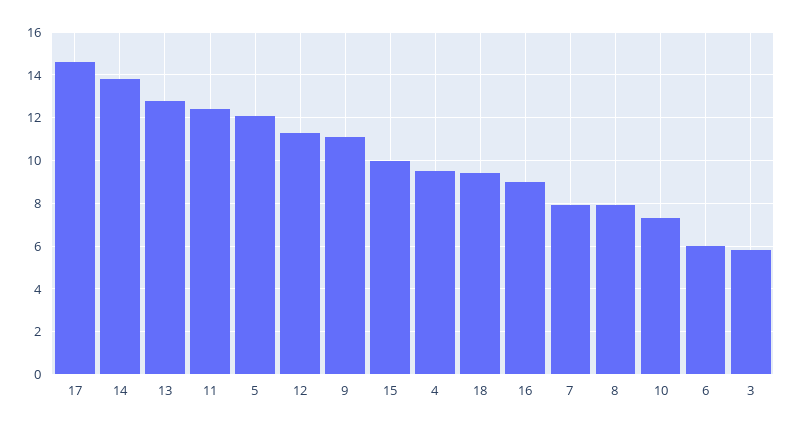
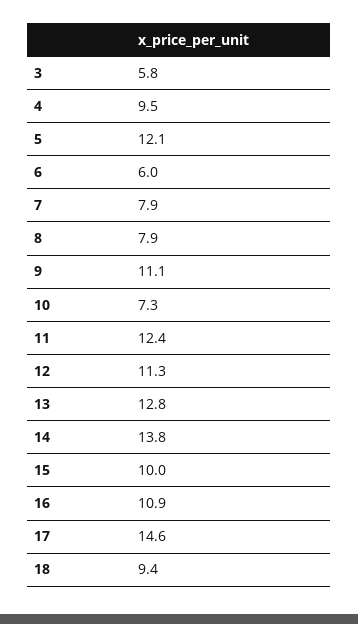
  {
    "17": 14.6,
    "14": 13.8,
    "13": 12.8,
    "11": 12.4,
    "5": 12.1,
    "12": 11.3,
    "9": 11.1,
    "15": 10,
    "4": 9.5,
    "18": 9.4,
-   "16": 9,
+   "16": 10.9,
    "7": 7.9,
    "8": 7.9,
    "10": 7.3,
    "6": 6,
    "3": 5.8
  }

